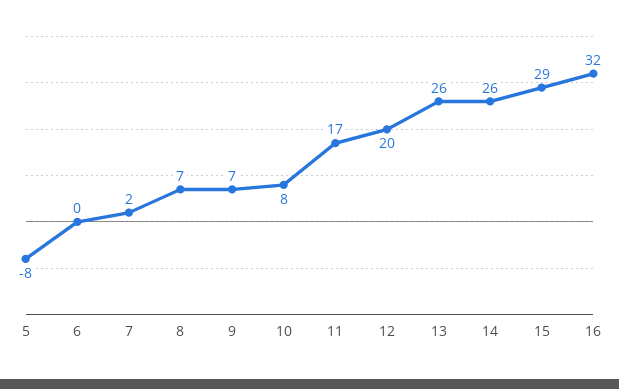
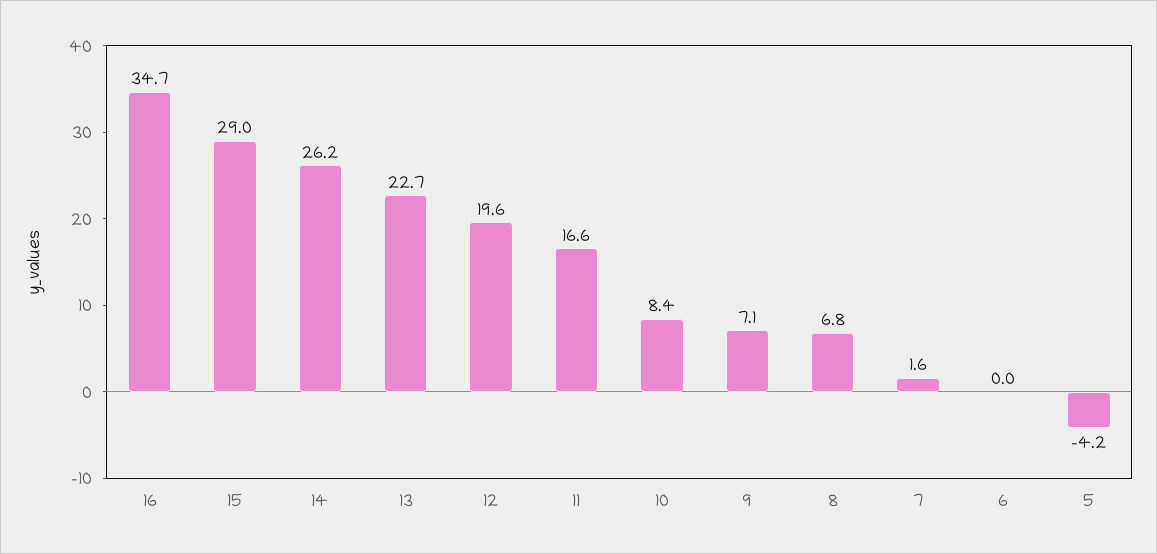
  {
-   "5": -8,
+   "5": -4.2,
    "6": 0,
    "7": 1.6,
    "8": 6.8,
    "9": 7.1,
    "10": 8.4,
    "11": 16.6,
    "12": 19.6,
-   "13": 26,
+   "13": 22.7,
    "14": 26.2,
    "15": 29,
-   "16": 32
+   "16": 34.7
  }

